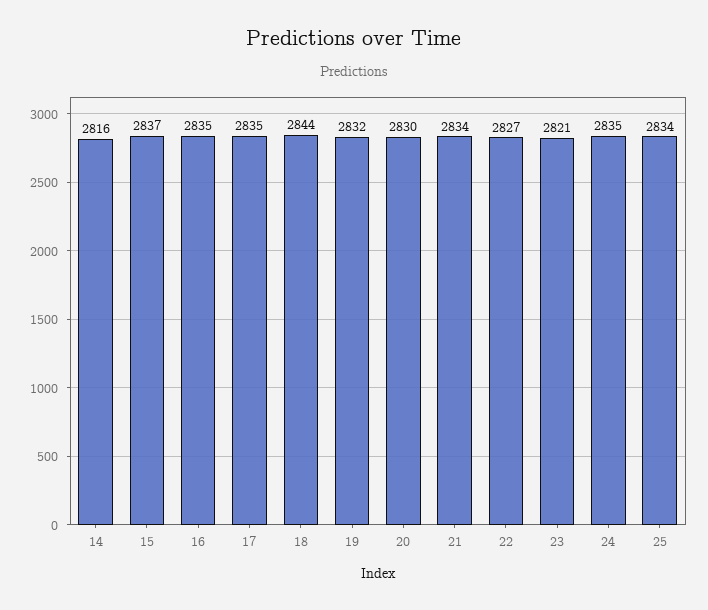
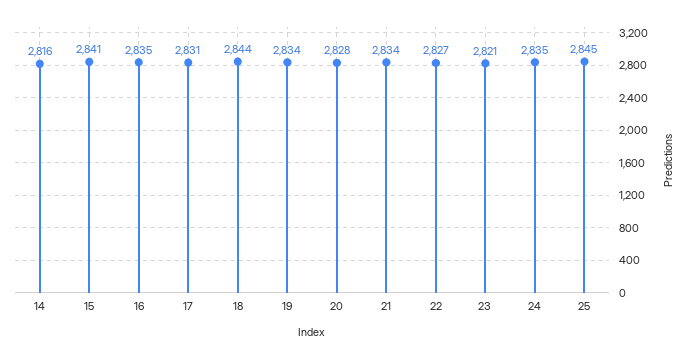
  {
    "14": 2816,
-   "15": 2837,
+   "15": 2841,
    "16": 2835,
-   "17": 2835,
+   "17": 2831,
    "18": 2844,
-   "19": 2832,
+   "19": 2834,
-   "20": 2830,
+   "20": 2828,
    "21": 2834,
    "22": 2827,
    "23": 2821,
    "24": 2835,
-   "25": 2834
+   "25": 2845
  }

